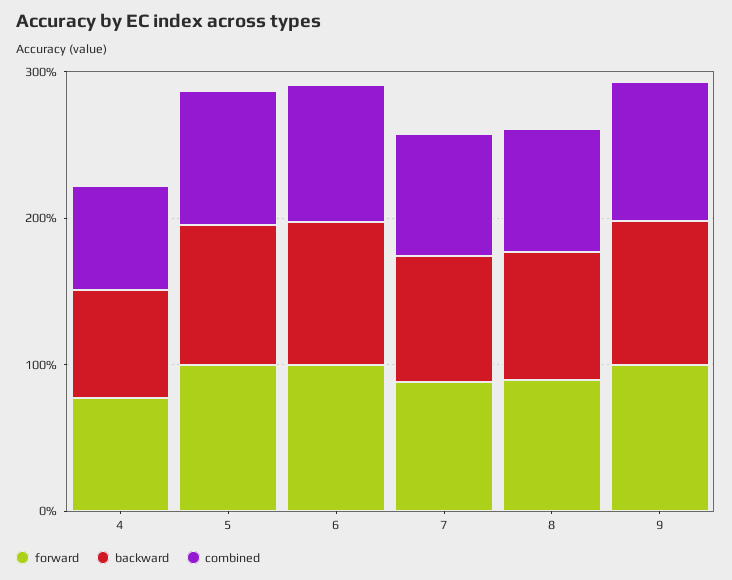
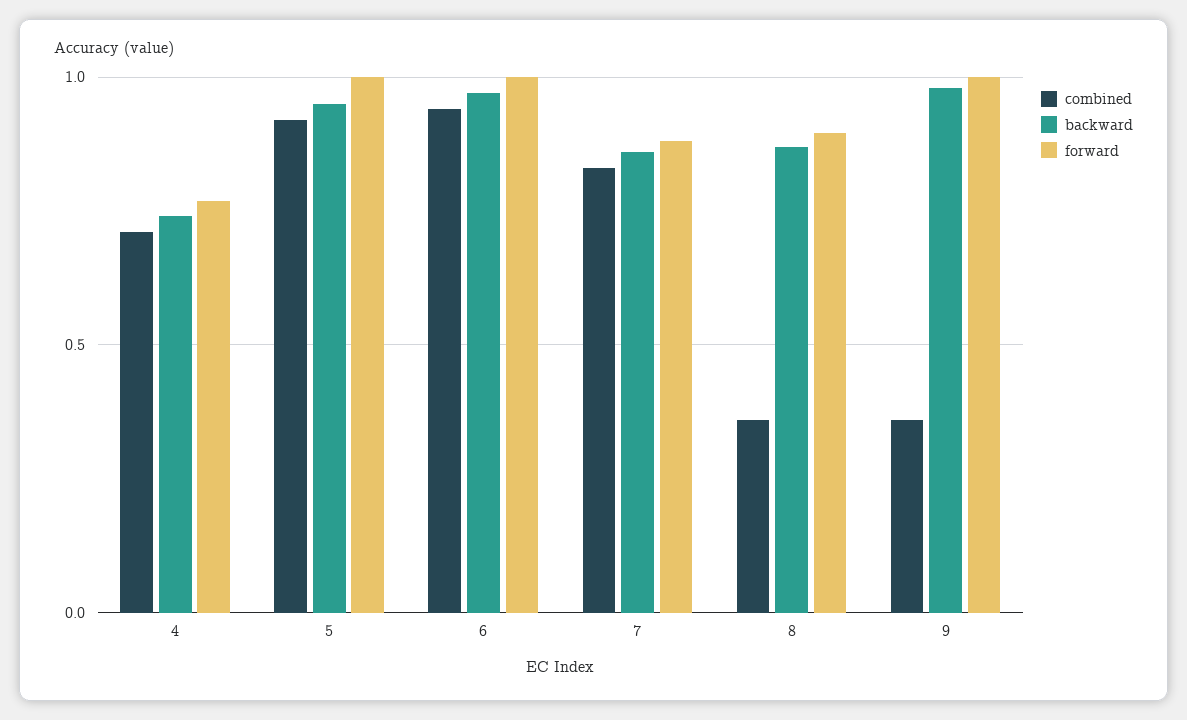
  {
    "forward": {
      "4": 0.75,
      "5": 1,
      "6": 1,
      "7": 0.9,
      "8": 0.9,
      "9": 1
    },
    "backward": {
      "4": 0.75,
      "5": 0.95,
      "6": 0.95,
      "7": 0.85,
      "8": 0.85,
      "9": 1
    },
    "combined": {
      "4": 0.7,
      "5": 0.9,
      "6": 0.95,
      "7": 0.85,
-     "8": 0.8,
+     "8": 0.35,
-     "9": 1
+     "9": 0.35
    }
  }

